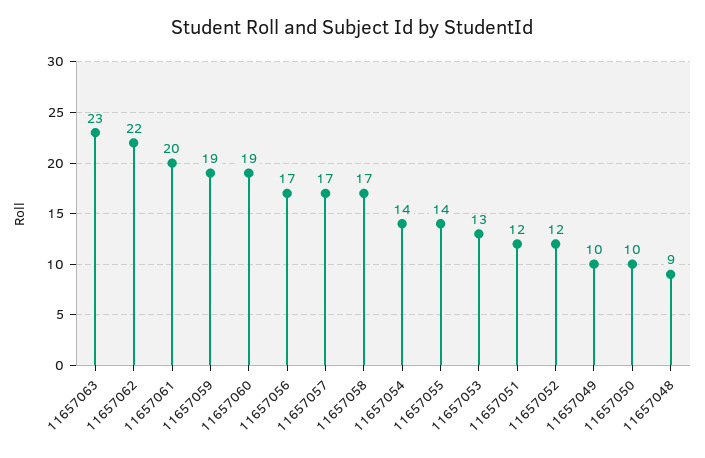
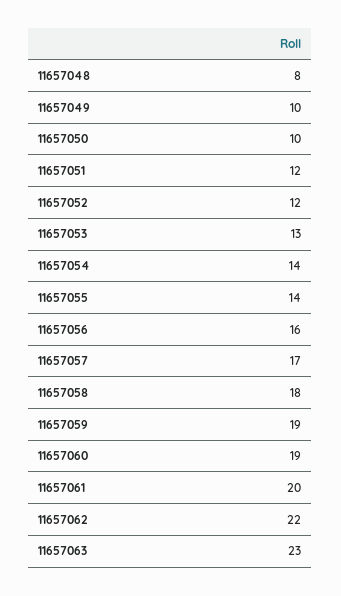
  {
    "11657063": 23,
    "11657062": 22,
    "11657061": 20,
    "11657059": 19,
    "11657060": 19,
-   "11657056": 17,
+   "11657056": 16,
    "11657057": 17,
-   "11657058": 17,
+   "11657058": 18,
    "11657054": 14,
    "11657055": 14,
    "11657053": 13,
    "11657051": 12,
    "11657052": 12,
    "11657049": 10,
    "11657050": 10,
-   "11657048": 9
+   "11657048": 8
  }

